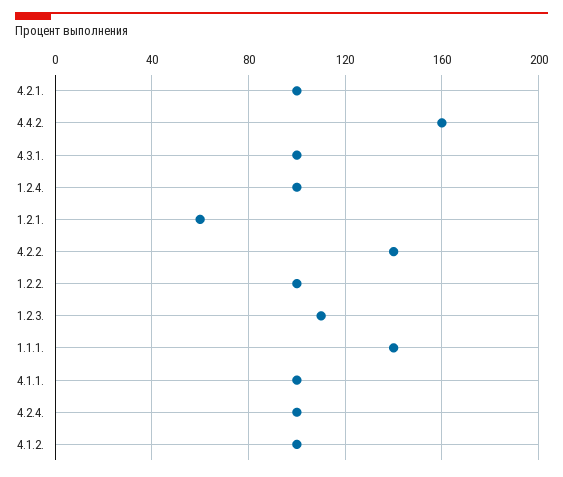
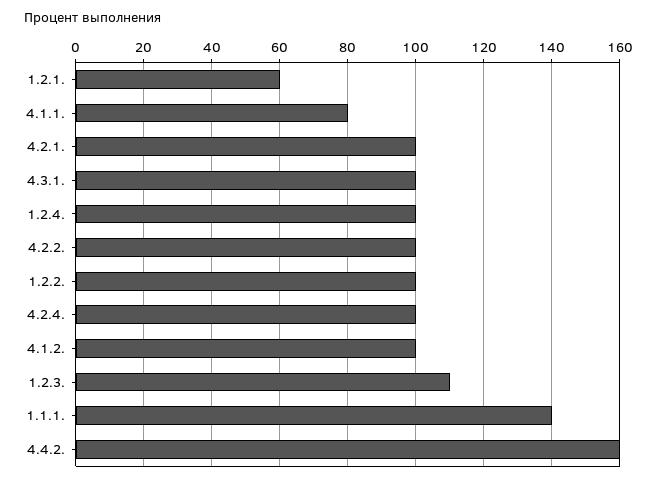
  {
    "4.2.1.": 100,
    "4.4.2.": 160,
    "4.3.1.": 100,
    "1.2.4.": 100,
    "1.2.1.": 60,
-   "4.2.2.": 140,
+   "4.2.2.": 100,
    "1.2.2.": 100,
    "1.2.3.": 110,
    "1.1.1.": 140,
-   "4.1.1.": 100,
+   "4.1.1.": 80,
    "4.2.4.": 100,
    "4.1.2.": 100
  }

